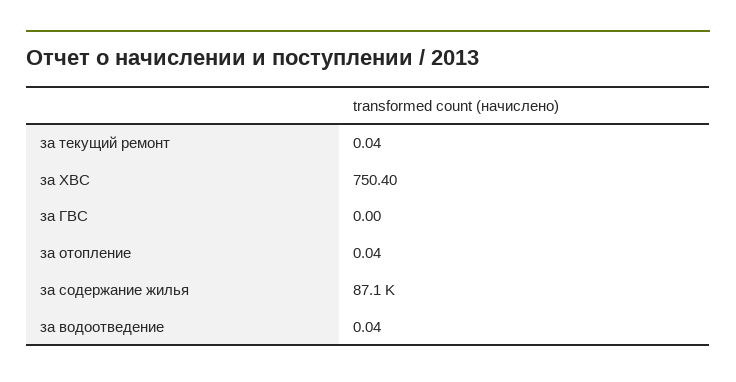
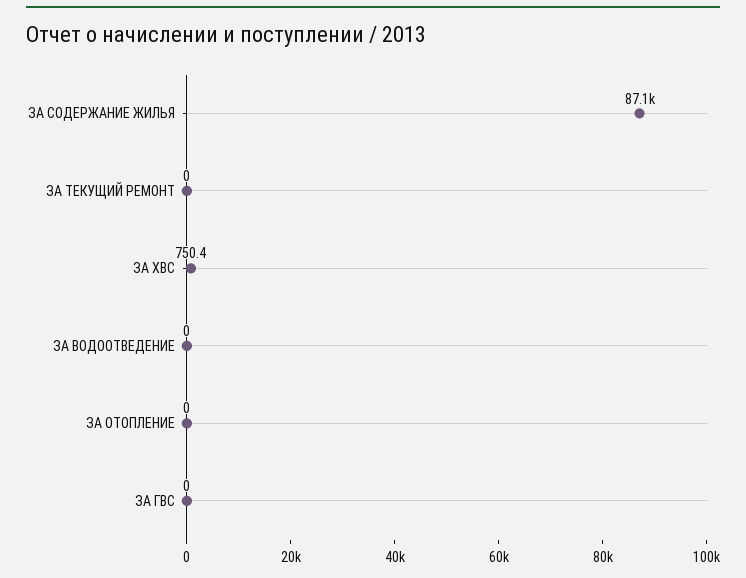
  {
-   "за текущий ремонт": 0.04,
+   "за текущий ремонт": 0,
    "за ХВС": 750.4,
    "за ГВС": 0,
-   "за отопление": 0.04,
+   "за отопление": 0,
    "за содержание жилья": 87100,
-   "за водоотведение": 0.04
+   "за водоотведение": 0
  }

